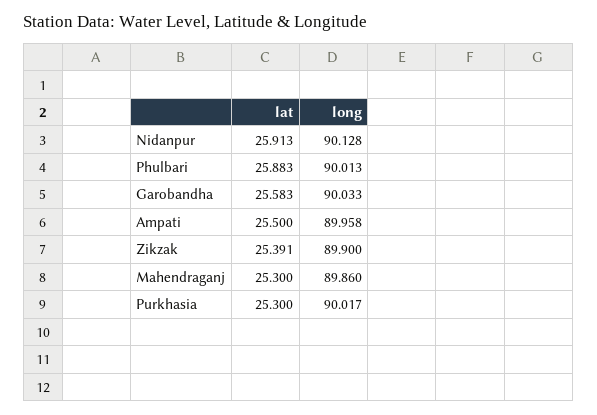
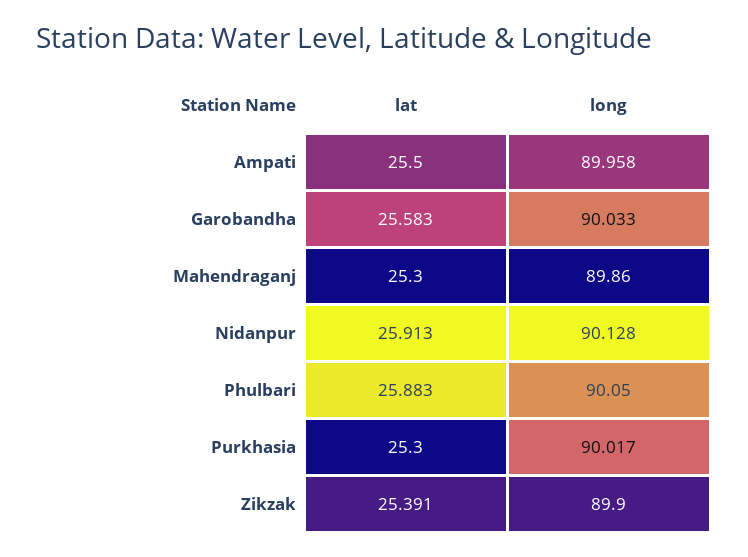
  {
    "lat": {
      "Nidanpur": 25.913,
      "Phulbari": 25.883,
      "Garobandha": 25.583,
      "Ampati": 25.5,
      "Zikzak": 25.391,
      "Mahendraganj": 25.3,
      "Purkhasia": 25.3
    },
    "long": {
      "Nidanpur": 90.128,
-     "Phulbari": 90.013,
+     "Phulbari": 90.05,
      "Garobandha": 90.033,
      "Ampati": 89.958,
      "Zikzak": 89.9,
      "Mahendraganj": 89.86,
      "Purkhasia": 90.017
    }
  }

